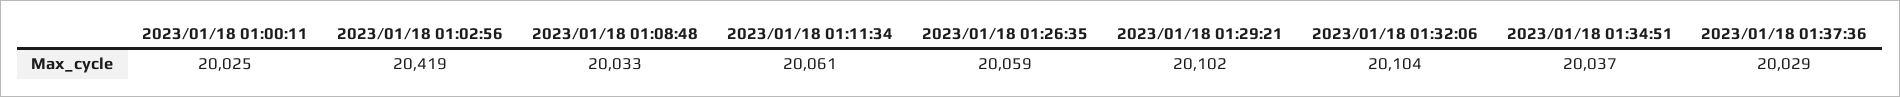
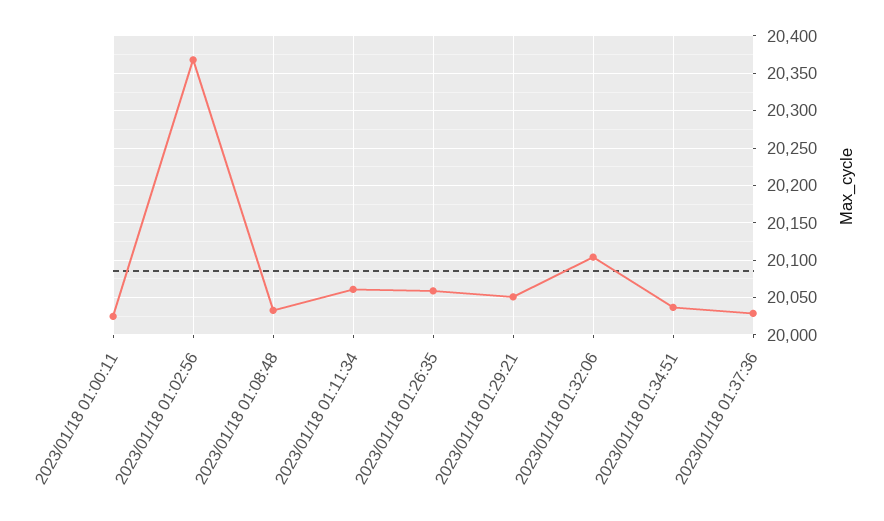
  {
    "2023/01/18 01:00:11": 20025,
-   "2023/01/18 01:02:56": 20419,
+   "2023/01/18 01:02:56": 20370,
    "2023/01/18 01:08:48": 20033,
    "2023/01/18 01:11:34": 20061,
    "2023/01/18 01:26:35": 20059,
-   "2023/01/18 01:29:21": 20102,
+   "2023/01/18 01:29:21": 20050,
    "2023/01/18 01:32:06": 20104,
    "2023/01/18 01:34:51": 20037,
    "2023/01/18 01:37:36": 20029
  }

